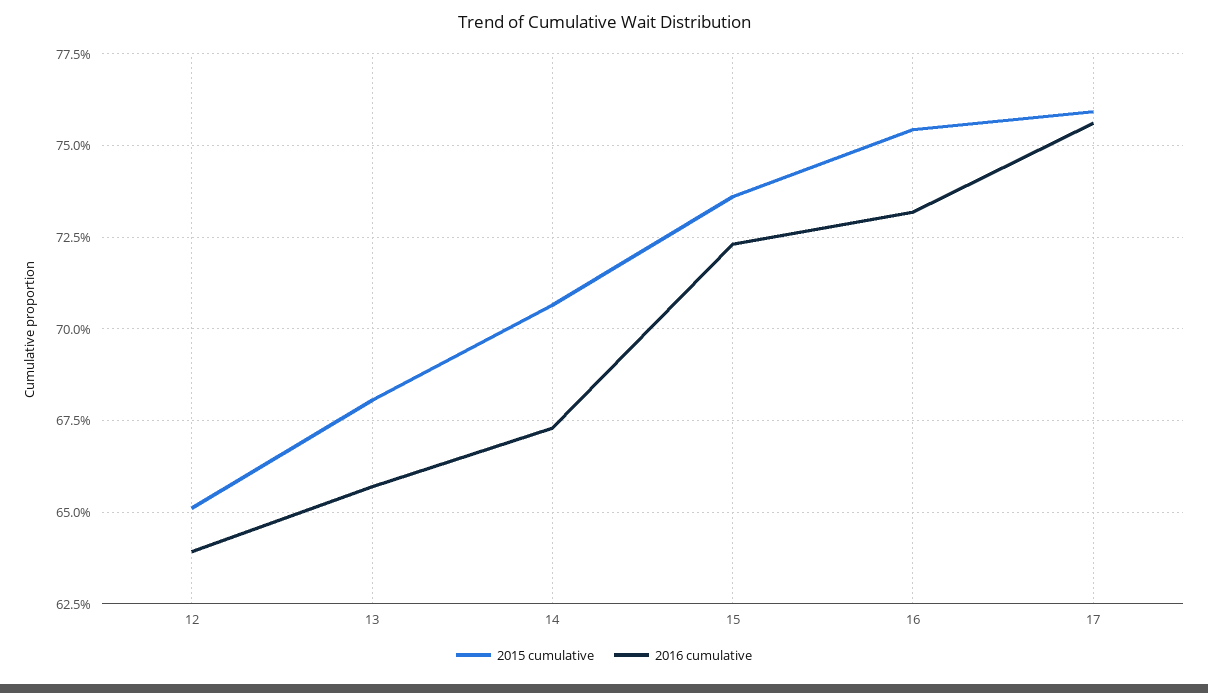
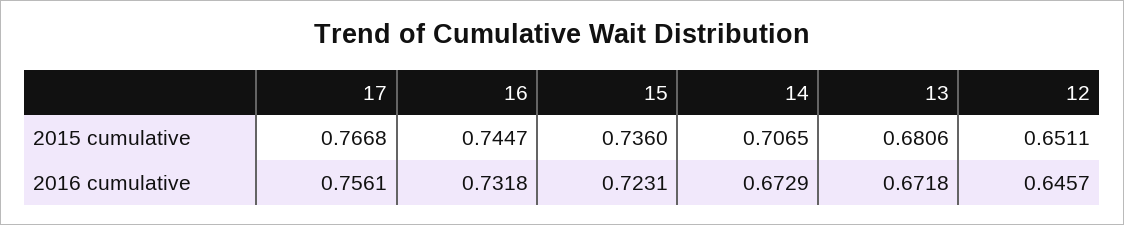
  {
    "2015 cumulative": {
      "12": 0.6511,
      "13": 0.6806,
      "14": 0.7065,
      "15": 0.736,
-     "16": 0.755,
+     "16": 0.7447,
-     "17": 0.76
+     "17": 0.7668
    },
    "2016 cumulative": {
-     "12": 0.64,
+     "12": 0.6457,
-     "13": 0.6575,
+     "13": 0.6718,
      "14": 0.6729,
      "15": 0.7231,
      "16": 0.7318,
      "17": 0.7561
    }
  }

